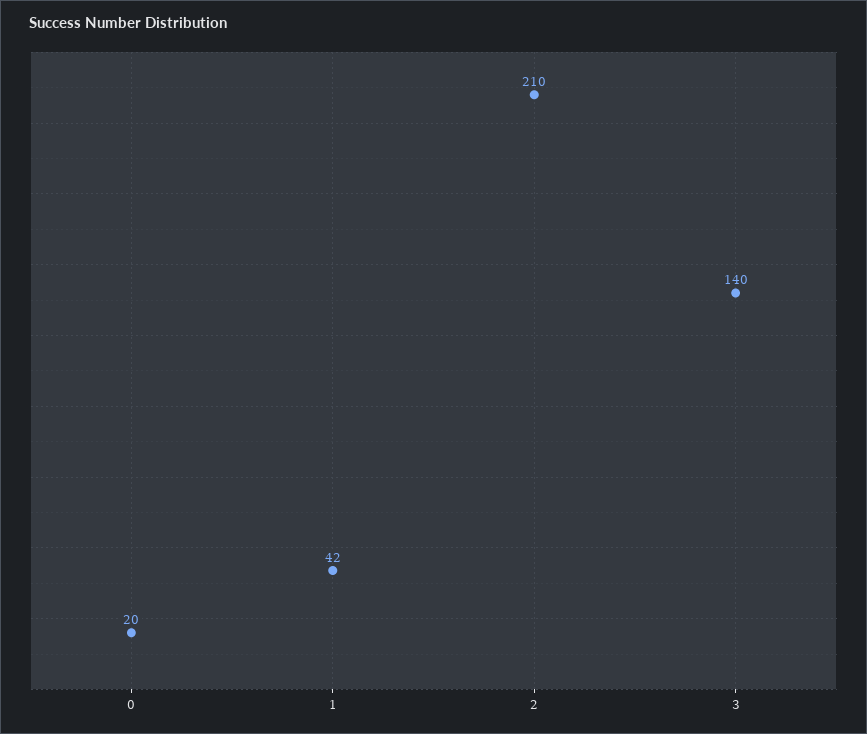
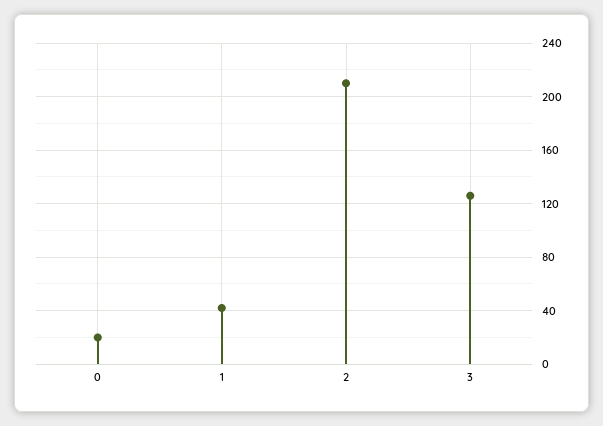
  {
    "0": 20,
    "1": 42,
    "2": 210,
-   "3": 140
+   "3": 125
  }

